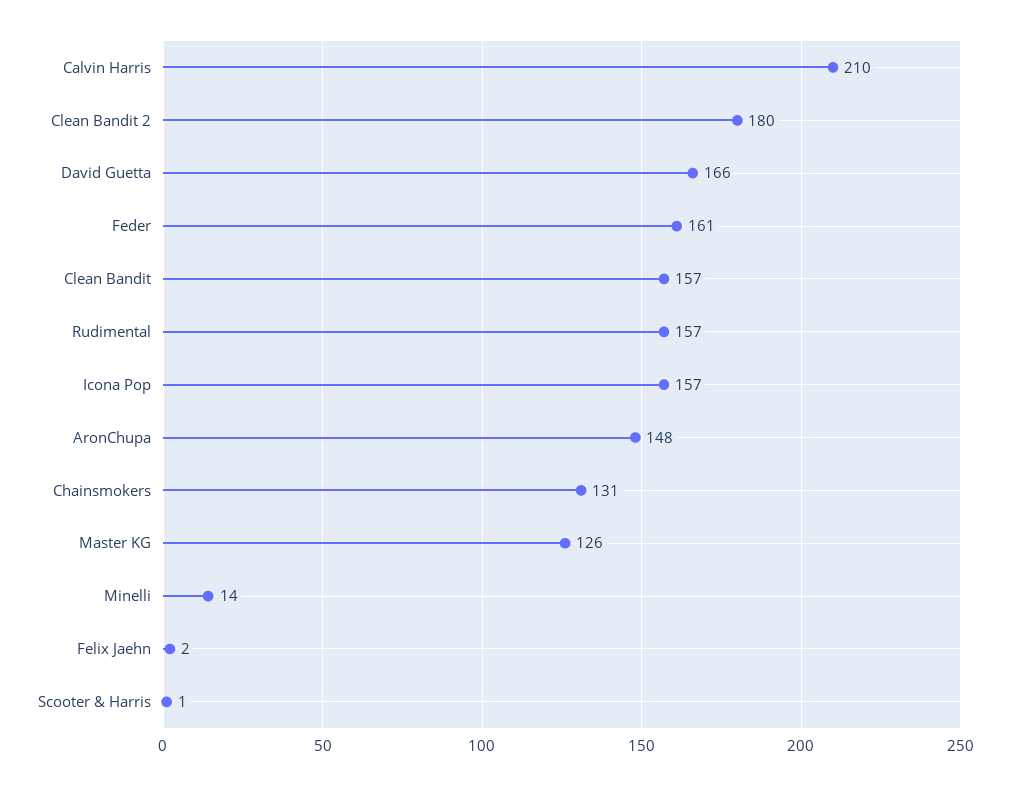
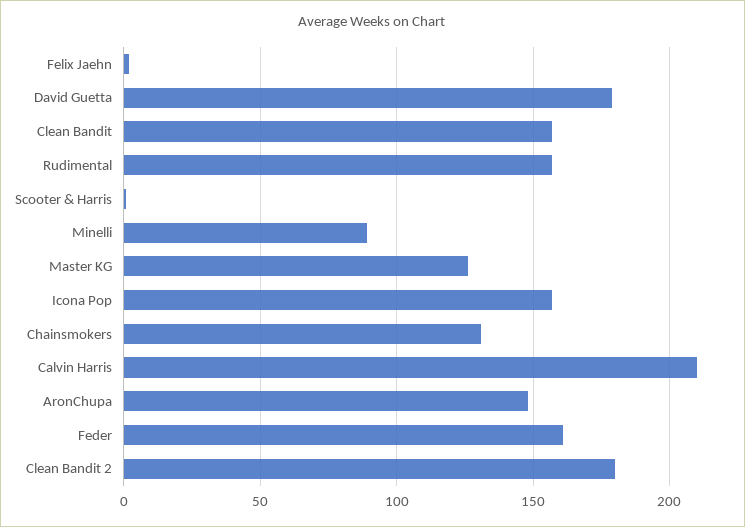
  {
    "Calvin Harris": 210,
    "Clean Bandit 2": 180,
-   "David Guetta": 166,
+   "David Guetta": 180,
    "Feder": 161,
    "Clean Bandit": 157,
    "Rudimental": 157,
    "Icona Pop": 157,
    "AronChupa": 148,
    "Chainsmokers": 131,
    "Master KG": 126,
-   "Minelli": 14,
+   "Minelli": 90,
    "Felix Jaehn": 2,
    "Scooter & Harris": 1
  }

